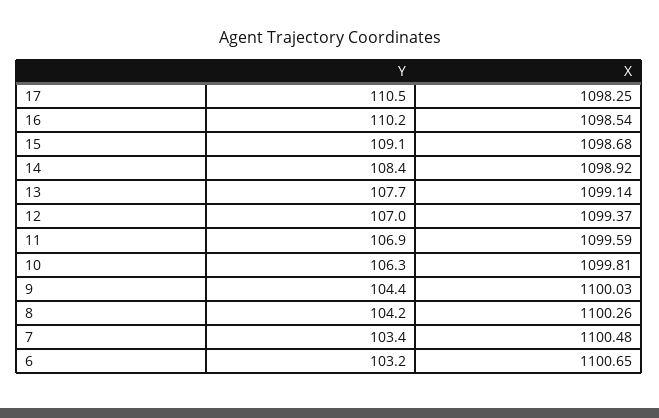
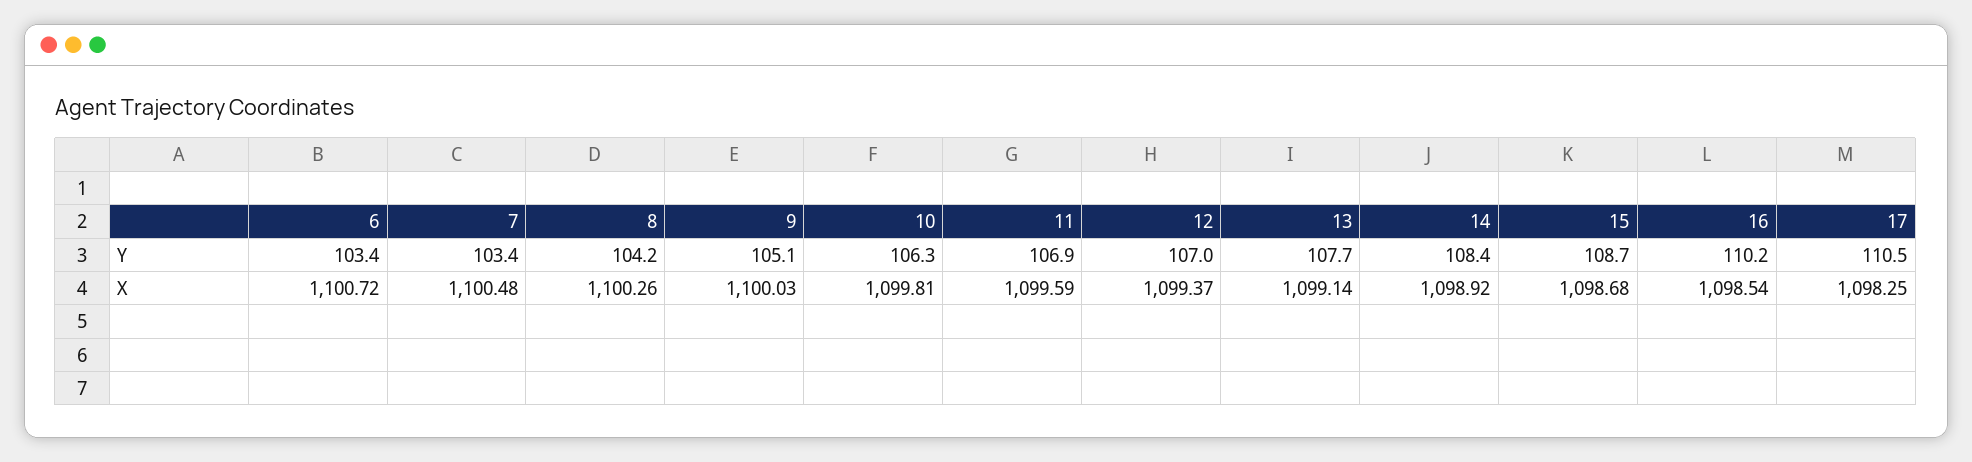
  {
    "Y": {
      "17": 110.5,
      "16": 110.2,
-     "15": 109.1,
+     "15": 108.7,
      "14": 108.4,
      "13": 107.7,
      "12": 107,
      "11": 106.9,
      "10": 106.3,
-     "9": 104.4,
+     "9": 105.1,
      "8": 104.2,
      "7": 103.4,
-     "6": 103.2
+     "6": 103.4
    },
    "X": {
      "17": 1098.25,
      "16": 1098.54,
      "15": 1098.68,
      "14": 1098.92,
      "13": 1099.14,
      "12": 1099.37,
      "11": 1099.59,
      "10": 1099.81,
      "9": 1100.03,
      "8": 1100.26,
      "7": 1100.48,
-     "6": 1100.65
+     "6": 1100.72
    }
  }

